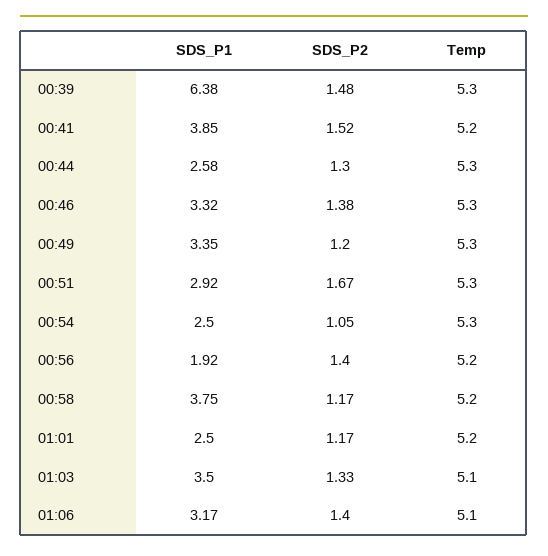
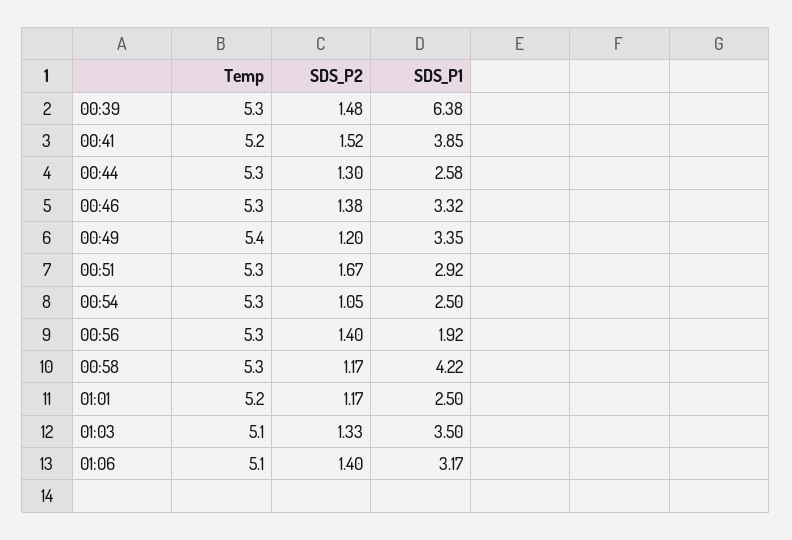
  {
    "SDS_P1": {
      "00:39": 6.38,
      "00:41": 3.85,
      "00:44": 2.58,
      "00:46": 3.32,
      "00:49": 3.35,
      "00:51": 2.92,
      "00:54": 2.5,
      "00:56": 1.92,
-     "00:58": 3.75,
+     "00:58": 4.22,
      "01:01": 2.5,
      "01:03": 3.5,
      "01:06": 3.17
    },
    "SDS_P2": {
      "00:39": 1.48,
      "00:41": 1.52,
      "00:44": 1.3,
      "00:46": 1.38,
      "00:49": 1.2,
      "00:51": 1.67,
      "00:54": 1.05,
      "00:56": 1.4,
      "00:58": 1.17,
      "01:01": 1.17,
      "01:03": 1.33,
      "01:06": 1.4
    },
    "Temp": {
      "00:39": 5.3,
      "00:41": 5.2,
      "00:44": 5.3,
      "00:46": 5.3,
-     "00:49": 5.3,
+     "00:49": 5.4,
      "00:51": 5.3,
      "00:54": 5.3,
-     "00:56": 5.2,
+     "00:56": 5.3,
-     "00:58": 5.2,
+     "00:58": 5.3,
      "01:01": 5.2,
      "01:03": 5.1,
      "01:06": 5.1
    }
  }

